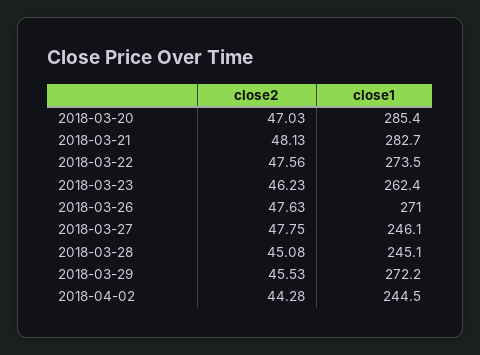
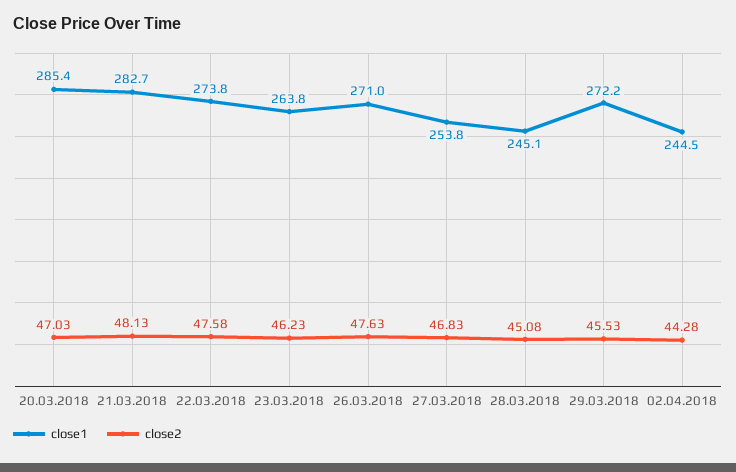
  {
    "close2": {
      "2018-03-20": 47.03,
      "2018-03-21": 48.13,
-     "2018-03-22": 47.56,
+     "2018-03-22": 47.58,
      "2018-03-23": 46.23,
      "2018-03-26": 47.63,
-     "2018-03-27": 47.75,
+     "2018-03-27": 46.83,
      "2018-03-28": 45.08,
      "2018-03-29": 45.53,
      "2018-04-02": 44.28
    },
    "close1": {
      "2018-03-20": 285.4,
      "2018-03-21": 282.7,
-     "2018-03-22": 273.5,
+     "2018-03-22": 273.8,
-     "2018-03-23": 262.4,
+     "2018-03-23": 263.8,
      "2018-03-26": 271,
-     "2018-03-27": 246.1,
+     "2018-03-27": 253.8,
      "2018-03-28": 245.1,
      "2018-03-29": 272.2,
      "2018-04-02": 244.5
    }
  }

